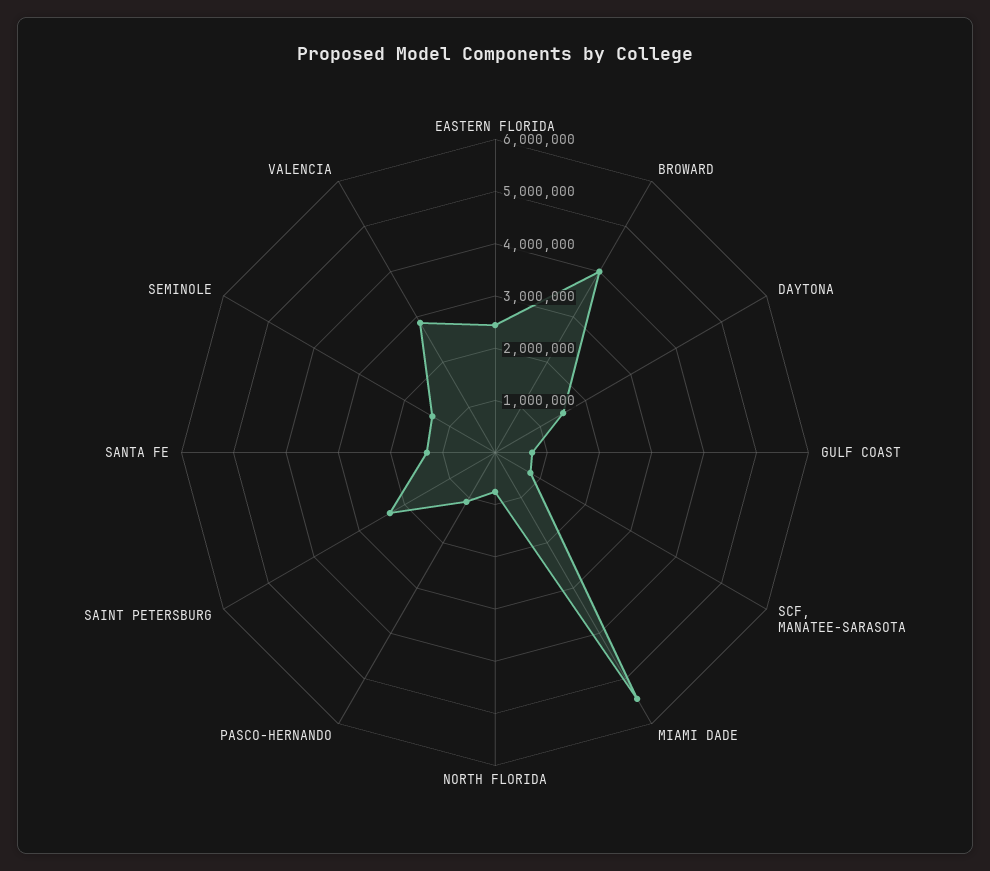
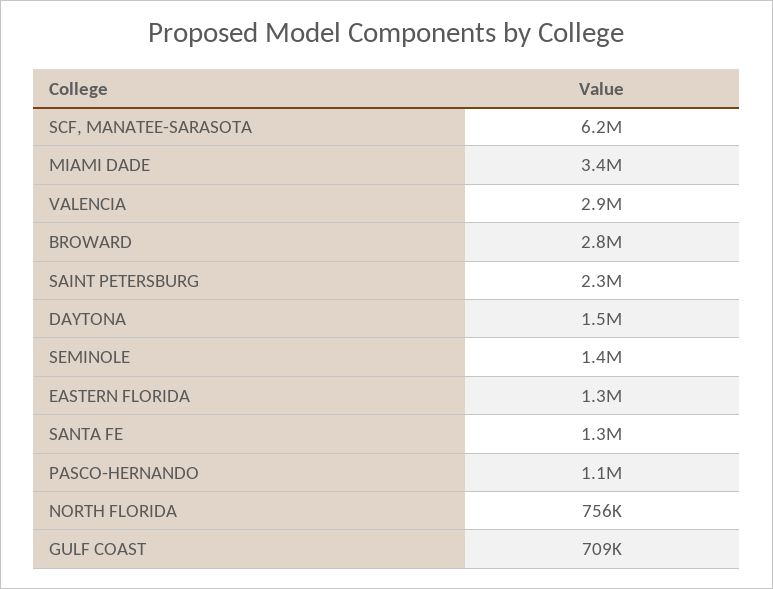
  {
-   "EASTERN FLORIDA": 2400000,
+   "EASTERN FLORIDA": 1300000,
-   "BROWARD": 4000000,
+   "BROWARD": 2800000,
    "DAYTONA": 1500000,
    "GULF COAST": 709000,
-   "SCF, MANATEE-SARASOTA": 800000,
+   "SCF, MANATEE-SARASOTA": 6200000,
-   "MIAMI DADE": 5400000,
+   "MIAMI DADE": 3400000,
    "NORTH FLORIDA": 756000,
    "PASCO-HERNANDO": 1100000,
    "SAINT PETERSBURG": 2300000,
    "SANTA FE": 1300000,
    "SEMINOLE": 1400000,
    "VALENCIA": 2900000
  }

